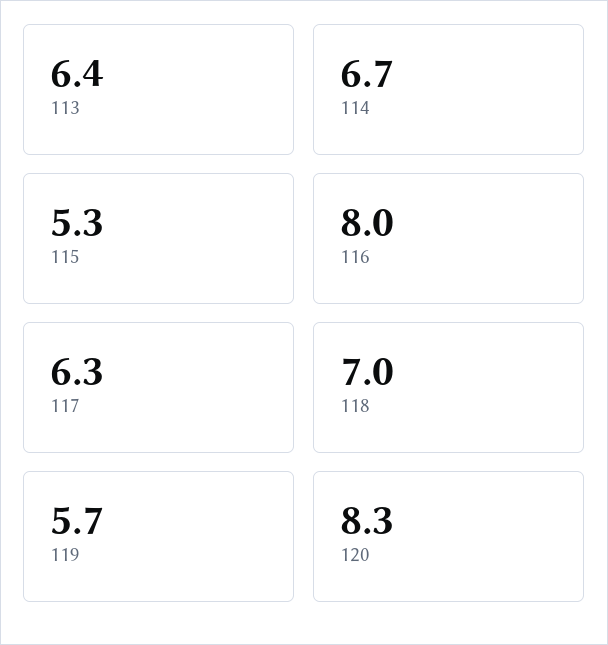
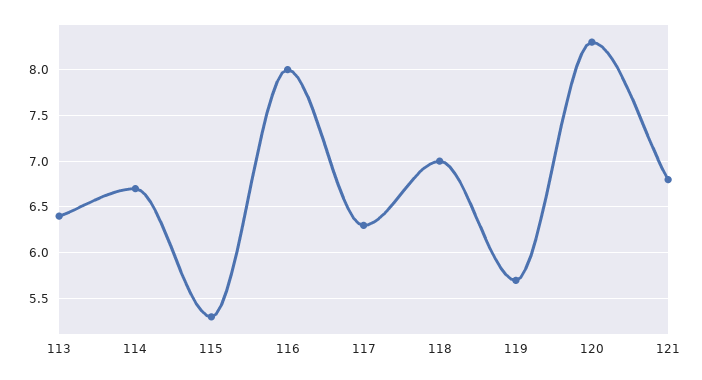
  {
    "113": 6.4,
    "114": 6.7,
    "115": 5.3,
    "116": 8,
    "117": 6.3,
    "118": 7,
    "119": 5.7,
-   "120": 8.3
+   "120": 8.3,
+   "121": 6.8
  }

